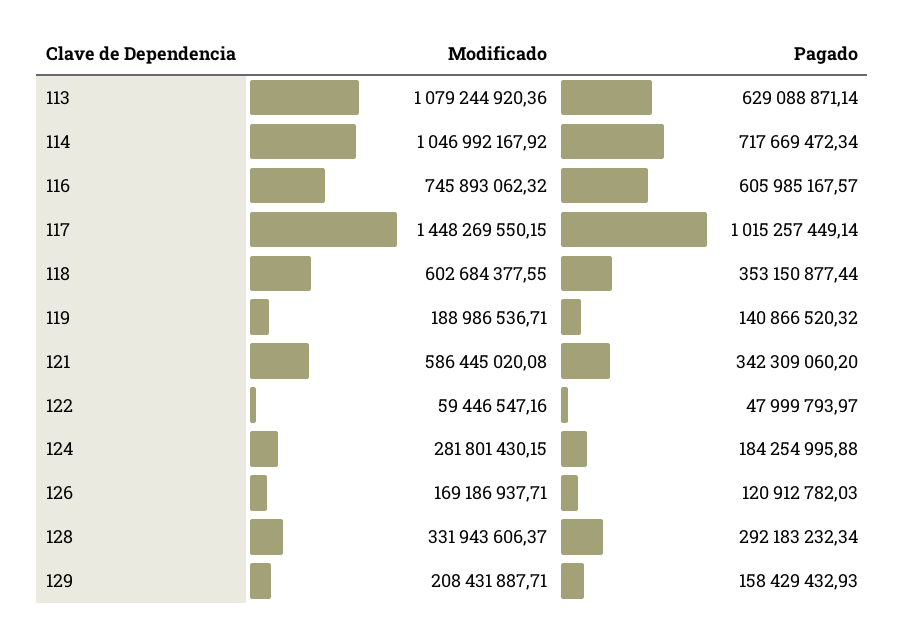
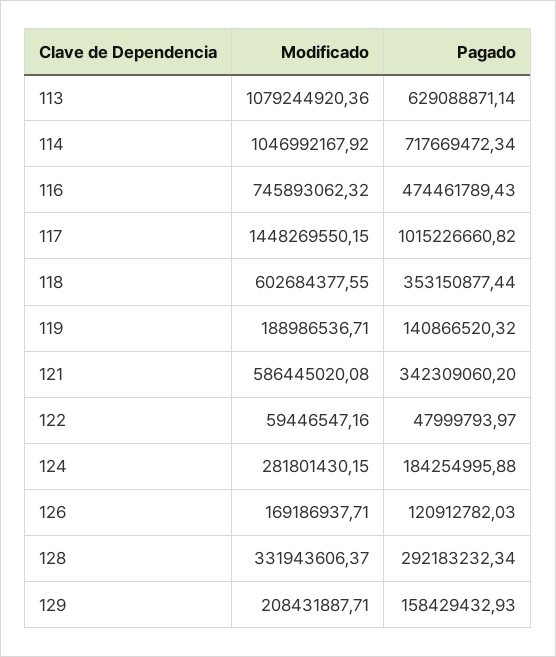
  {
    "Modificado": {
      "113": 1079244920.36,
      "114": 1046992167.92,
      "116": 745893062.32,
      "117": 1448269550.15,
      "118": 602684377.55,
      "119": 188986536.71,
      "121": 586445020.08,
      "122": 59446547.16,
      "124": 281801430.15,
      "126": 169186937.71,
      "128": 331943606.37,
      "129": 208431887.71
    },
    "Pagado": {
      "113": 629088871.14,
      "114": 717669472.34,
-     "116": 605985167.57,
+     "116": 474461789.43,
-     "117": 1015257449.14,
+     "117": 1015226660.82,
      "118": 353150877.44,
      "119": 140866520.32,
      "121": 342309060.2,
      "122": 47999793.97,
      "124": 184254995.88,
      "126": 120912782.03,
      "128": 292183232.34,
      "129": 158429432.93
    }
  }

